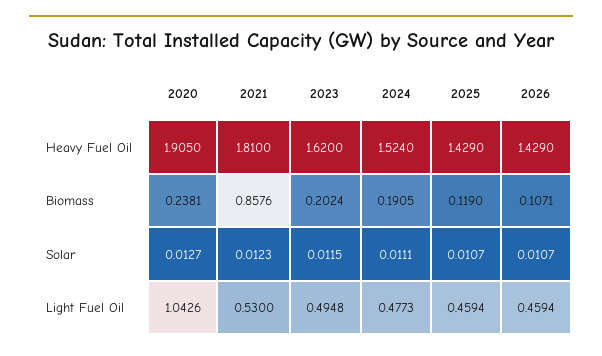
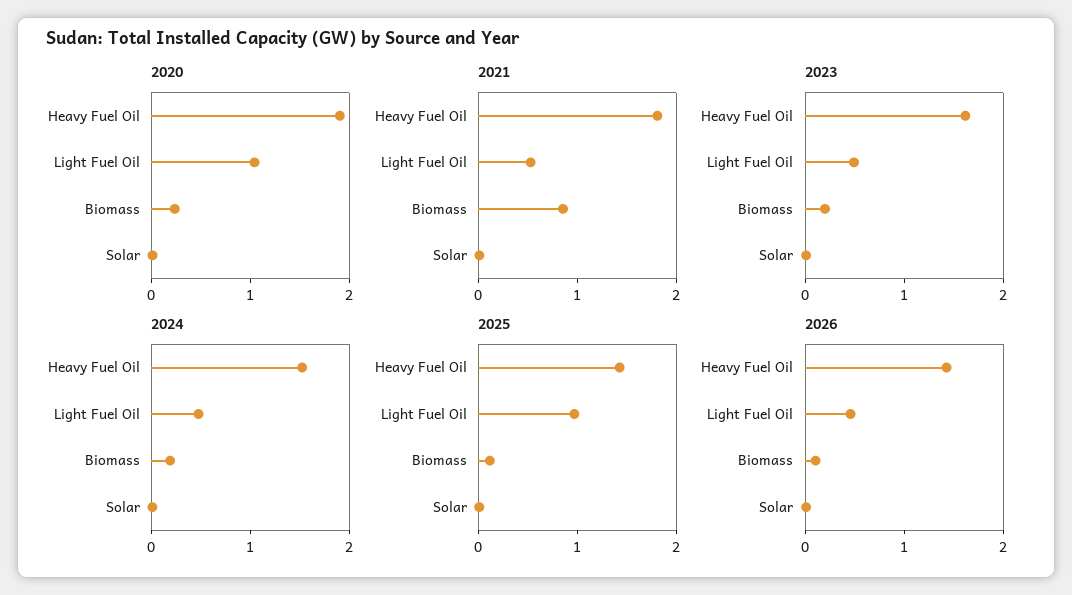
  {
    "2020": {
      "Heavy Fuel Oil": 1.905,
      "Biomass": 0.2381,
      "Solar": 0.0127,
      "Light Fuel Oil": 1.0426
    },
    "2021": {
      "Heavy Fuel Oil": 1.81,
      "Biomass": 0.8576,
      "Solar": 0.0123,
      "Light Fuel Oil": 0.53
    },
    "2023": {
      "Heavy Fuel Oil": 1.62,
      "Biomass": 0.2024,
      "Solar": 0.0115,
      "Light Fuel Oil": 0.4948
    },
    "2024": {
      "Heavy Fuel Oil": 1.524,
      "Biomass": 0.1905,
      "Solar": 0.0111,
      "Light Fuel Oil": 0.4773
    },
    "2025": {
      "Heavy Fuel Oil": 1.429,
      "Biomass": 0.119,
      "Solar": 0.0107,
-     "Light Fuel Oil": 0.4594
+     "Light Fuel Oil": 1
    },
    "2026": {
      "Heavy Fuel Oil": 1.429,
      "Biomass": 0.1071,
      "Solar": 0.0107,
      "Light Fuel Oil": 0.4594
    }
  }

